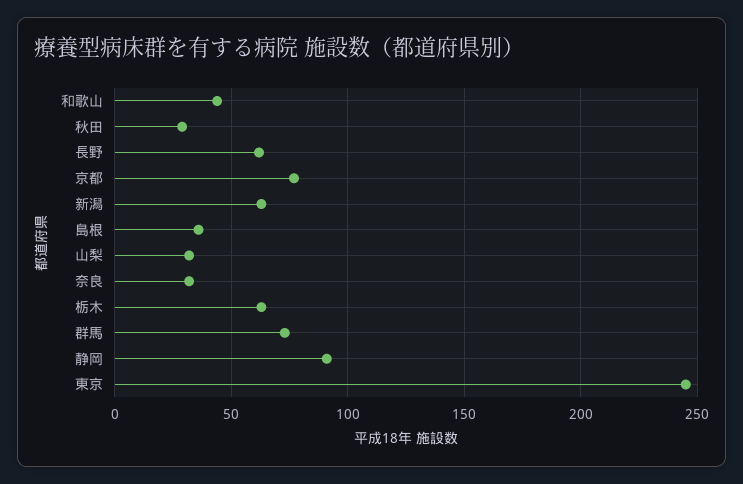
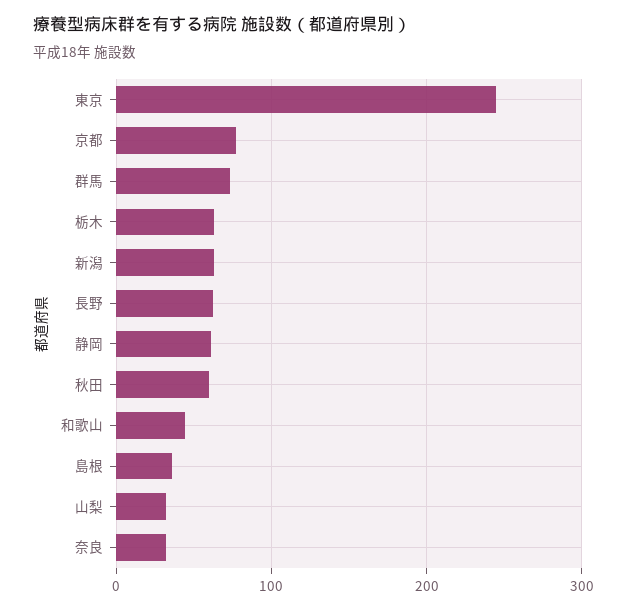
  {
    "和歌山": 45,
-   "秋田": 30,
+   "秋田": 60,
    "長野": 60,
    "京都": 75,
    "新潟": 65,
    "島根": 35,
    "山梨": 30,
    "奈良": 30,
    "栃木": 65,
    "群馬": 75,
-   "静岡": 90,
+   "静岡": 60,
    "東京": 245
  }

